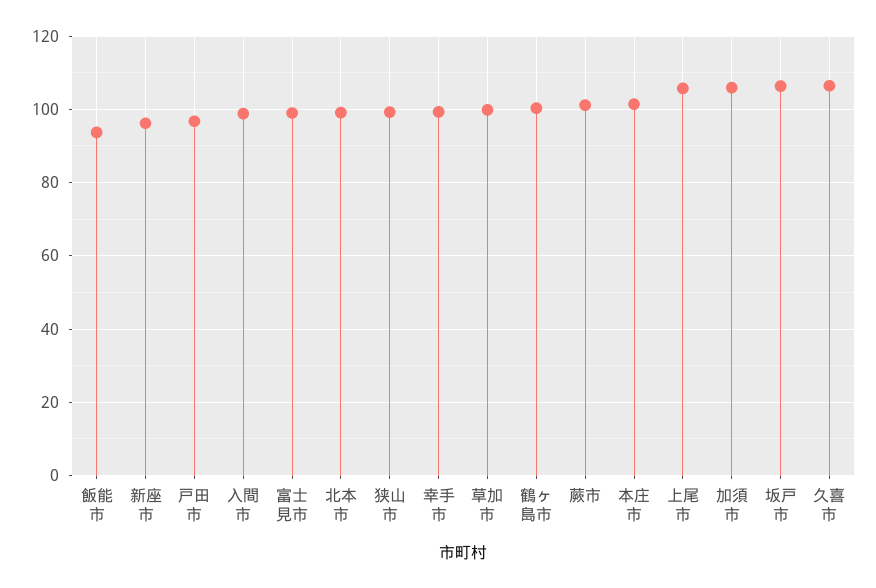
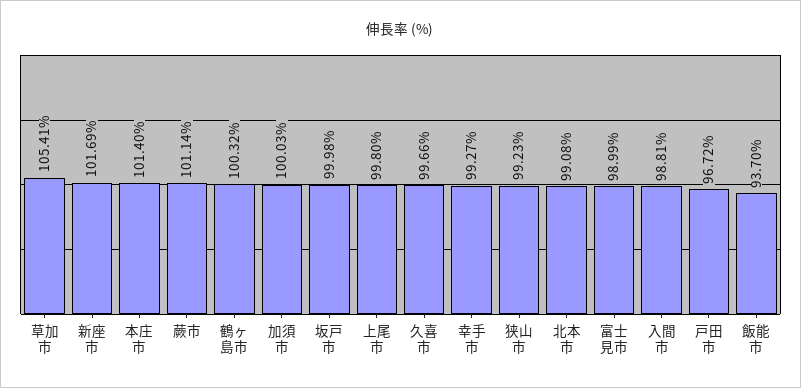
  {
    "飯能市": 93.7,
-   "新座市": 96,
+   "新座市": 101.69,
    "戸田市": 96.72,
    "入間市": 98.81,
    "富士見市": 98.99,
    "北本市": 99.08,
    "狭山市": 99.23,
    "幸手市": 99.27,
-   "草加市": 100,
+   "草加市": 105.41,
    "鶴ヶ島市": 100.32,
    "蕨市": 101.14,
    "本庄市": 101.4,
-   "上尾市": 106,
+   "上尾市": 99.8,
-   "加須市": 106,
+   "加須市": 100.03,
-   "坂戸市": 106,
+   "坂戸市": 99.98,
-   "久喜市": 106
+   "久喜市": 99.66
  }

